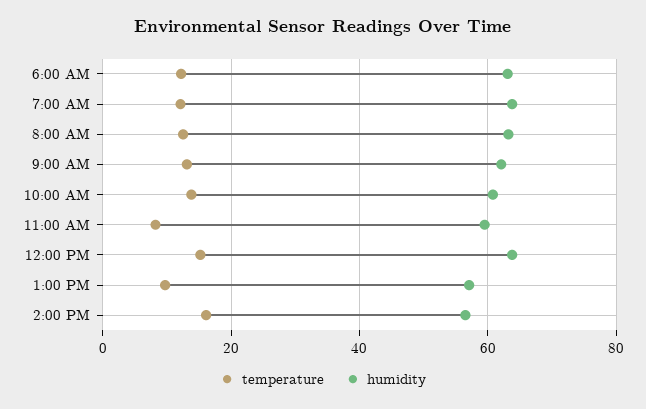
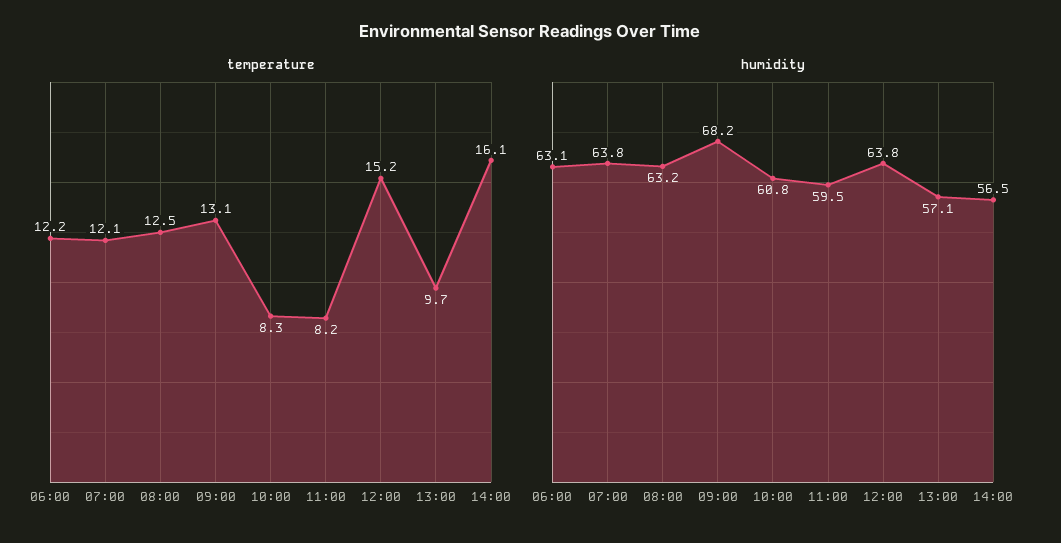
  {
    "temperature": {
      "6:00 AM": 12.2,
      "7:00 AM": 12.1,
      "8:00 AM": 12.5,
      "9:00 AM": 13.1,
-     "10:00 AM": 14,
+     "10:00 AM": 8.3,
      "11:00 AM": 8.2,
      "12:00 PM": 15.2,
      "1:00 PM": 9.7,
      "2:00 PM": 16.1
    },
    "humidity": {
      "6:00 AM": 63.1,
      "7:00 AM": 63.8,
      "8:00 AM": 63.2,
-     "9:00 AM": 62,
+     "9:00 AM": 68.2,
      "10:00 AM": 60.8,
      "11:00 AM": 59.5,
      "12:00 PM": 63.8,
      "1:00 PM": 57.1,
      "2:00 PM": 56.5
    }
  }

